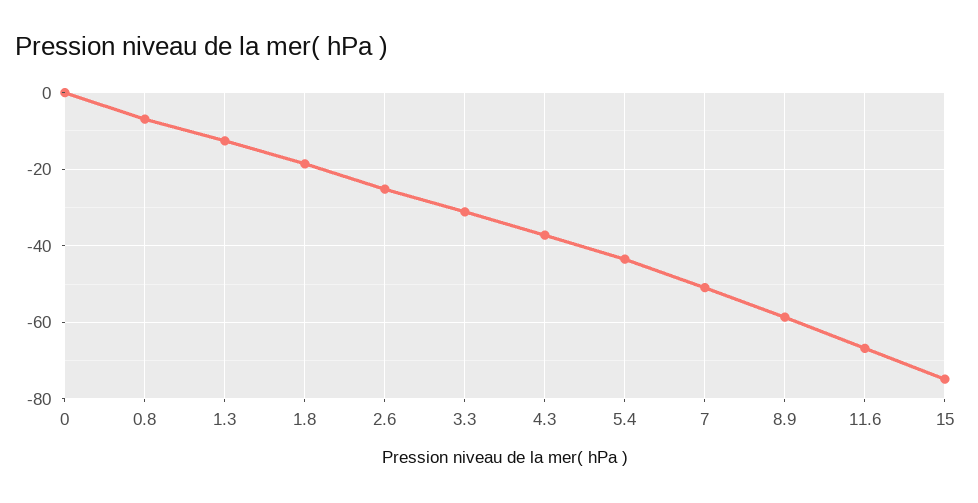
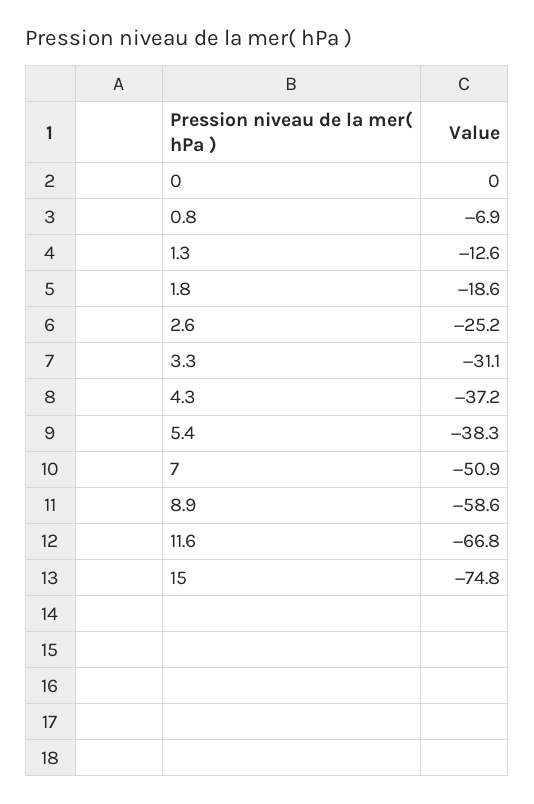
  {
    "0": 0,
    "0.8": -6.9,
    "1.3": -12.6,
    "1.8": -18.6,
    "2.6": -25.2,
    "3.3": -31.1,
    "4.3": -37.2,
-   "5.4": -44,
+   "5.4": -38.3,
    "7": -50.9,
    "8.9": -58.6,
    "11.6": -66.8,
    "15": -74.8
  }

